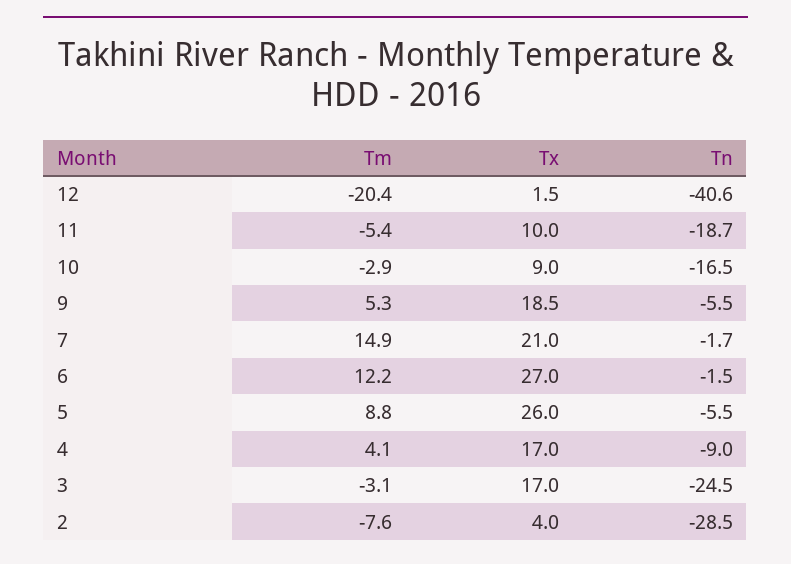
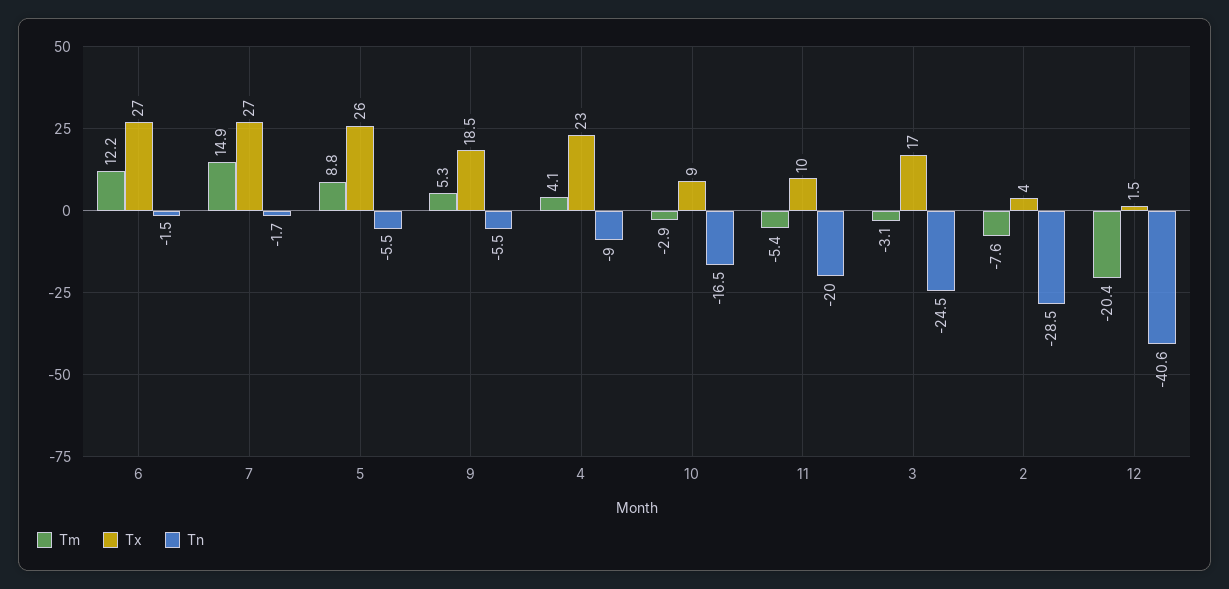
  {
    "Tm": {
      "12": -20.4,
      "11": -5.4,
      "10": -2.9,
      "9": 5.3,
      "7": 14.9,
      "6": 12.2,
      "5": 8.8,
      "4": 4.1,
      "3": -3.1,
      "2": -7.6
    },
    "Tx": {
      "12": 1.5,
      "11": 10,
      "10": 9,
      "9": 18.5,
-     "7": 21,
+     "7": 27,
      "6": 27,
      "5": 26,
-     "4": 17,
+     "4": 23,
      "3": 17,
      "2": 4
    },
    "Tn": {
      "12": -40.6,
-     "11": -18.7,
+     "11": -20,
      "10": -16.5,
      "9": -5.5,
      "7": -1.7,
      "6": -1.5,
      "5": -5.5,
      "4": -9,
      "3": -24.5,
      "2": -28.5
    }
  }

